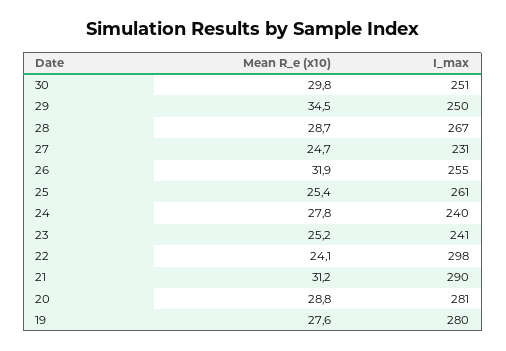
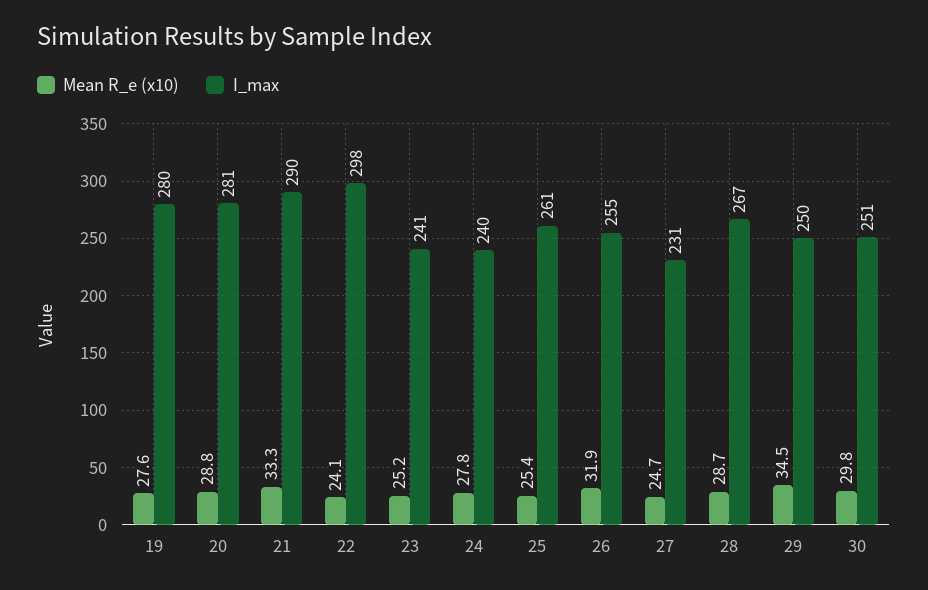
  {
    "Mean R_e (x10)": {
      "30": 29.8,
      "29": 34.5,
      "28": 28.7,
      "27": 24.7,
      "26": 31.9,
      "25": 25.4,
      "24": 27.8,
      "23": 25.2,
      "22": 24.1,
-     "21": 31.2,
+     "21": 33.3,
      "20": 28.8,
      "19": 27.6
    },
    "I_max": {
      "30": 251,
      "29": 250,
      "28": 267,
      "27": 231,
      "26": 255,
      "25": 261,
      "24": 240,
      "23": 241,
      "22": 298,
      "21": 290,
      "20": 281,
      "19": 280
    }
  }

